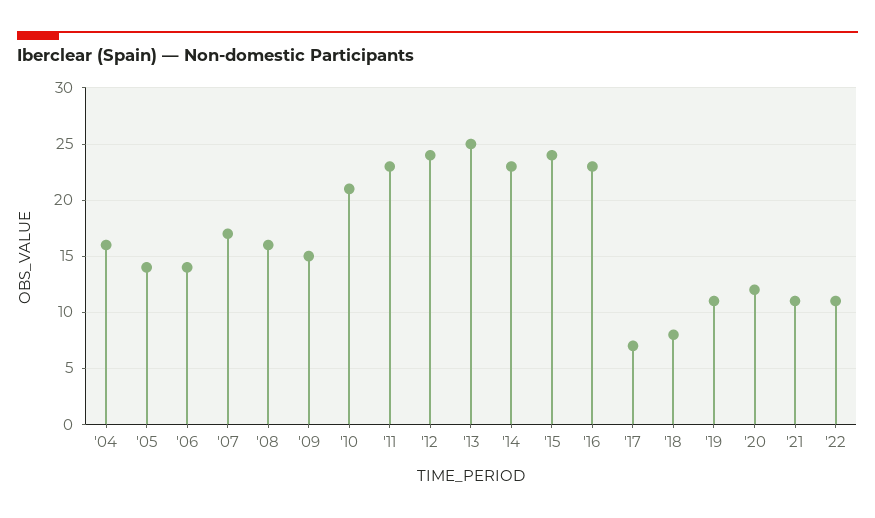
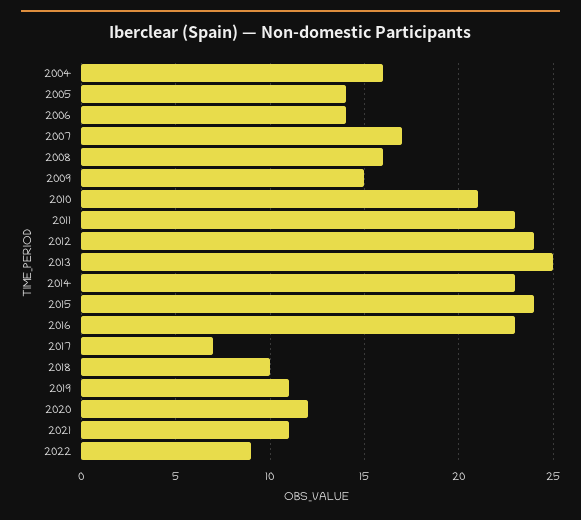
  {
    "'04": 16,
    "'05": 14,
    "'06": 14,
    "'07": 17,
    "'08": 16,
    "'09": 15,
    "'10": 21,
    "'11": 23,
    "'12": 24,
    "'13": 25,
    "'14": 23,
    "'15": 24,
    "'16": 23,
    "'17": 7,
-   "'18": 8,
+   "'18": 10,
    "'19": 11,
    "'20": 12,
    "'21": 11,
-   "'22": 11
+   "'22": 9
  }

